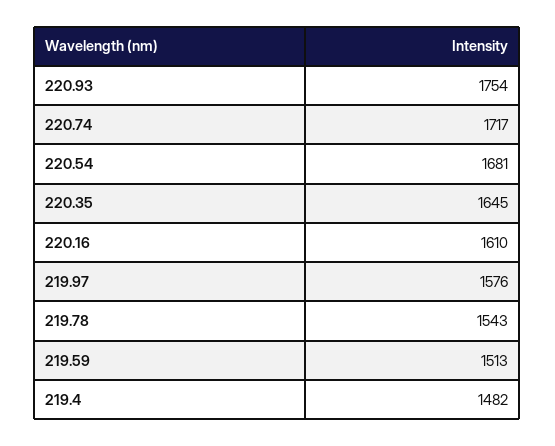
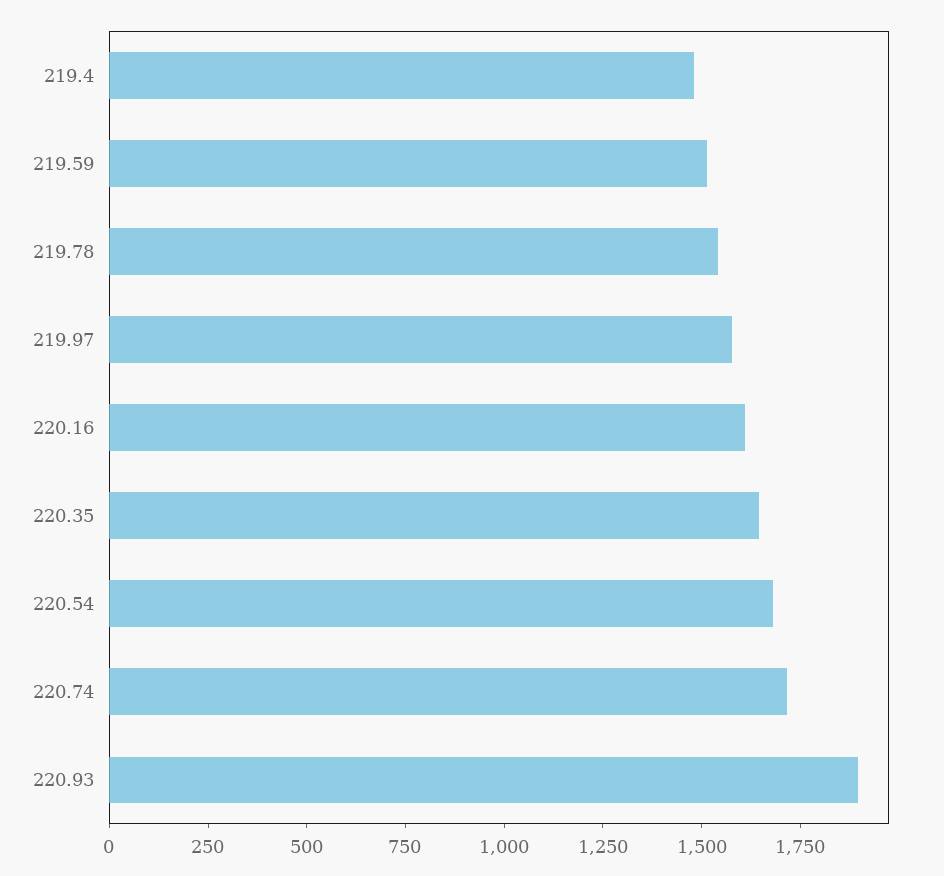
  {
-   "220.93": 1754,
+   "220.93": 1900,
    "220.74": 1717,
    "220.54": 1681,
    "220.35": 1645,
    "220.16": 1610,
    "219.97": 1576,
    "219.78": 1543,
    "219.59": 1513,
    "219.4": 1482
  }

